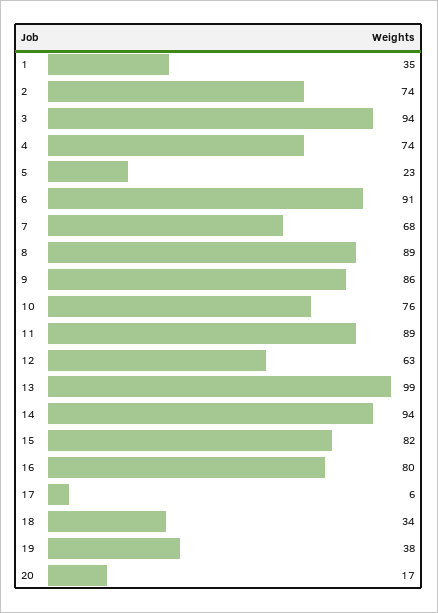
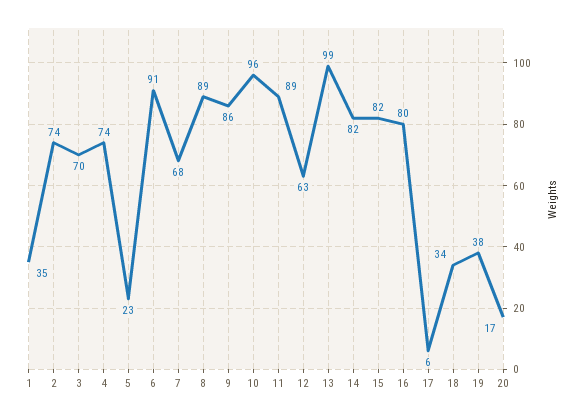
  {
    "1": 35,
    "2": 74,
-   "3": 94,
+   "3": 70,
    "4": 74,
    "5": 23,
    "6": 91,
    "7": 68,
    "8": 89,
    "9": 86,
-   "10": 76,
+   "10": 96,
    "11": 89,
    "12": 63,
    "13": 99,
-   "14": 94,
+   "14": 82,
    "15": 82,
    "16": 80,
    "17": 6,
    "18": 34,
    "19": 38,
    "20": 17
  }

